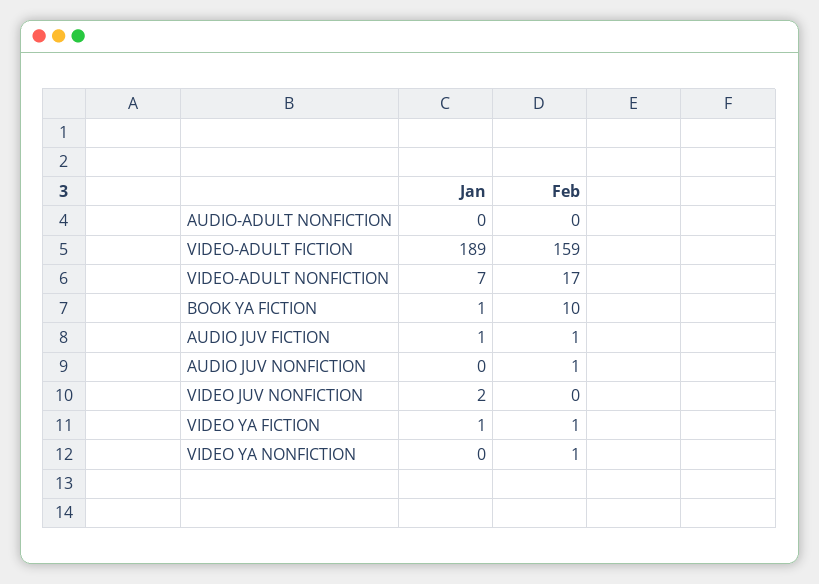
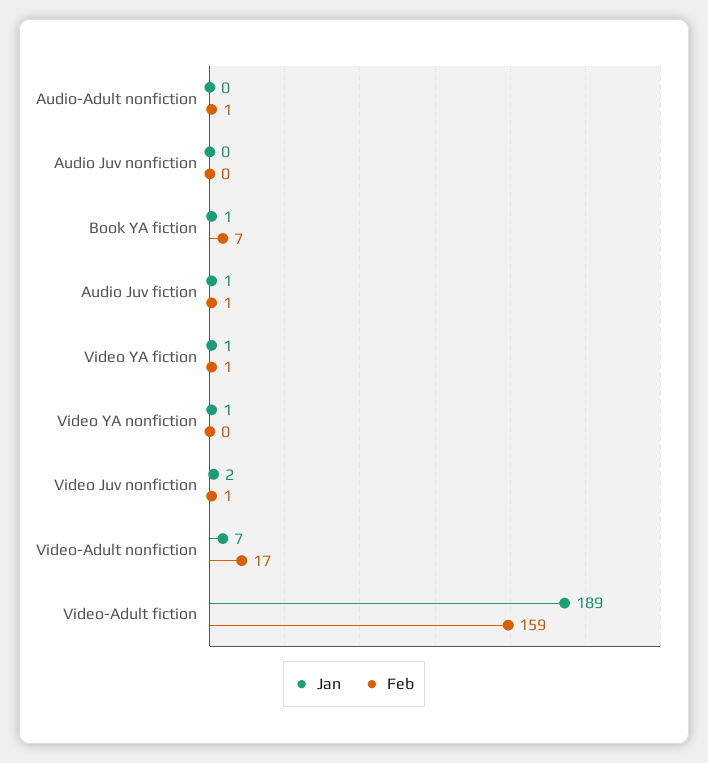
  {
    "Jan": {
      "AUDIO-ADULT NONFICTION": 0,
      "VIDEO-ADULT FICTION": 189,
      "VIDEO-ADULT NONFICTION": 7,
      "BOOK YA FICTION": 1,
      "AUDIO JUV FICTION": 1,
      "AUDIO JUV NONFICTION": 0,
      "VIDEO JUV NONFICTION": 2,
      "VIDEO YA FICTION": 1,
-     "VIDEO YA NONFICTION": 0
+     "VIDEO YA NONFICTION": 1
    },
    "Feb": {
-     "AUDIO-ADULT NONFICTION": 0,
+     "AUDIO-ADULT NONFICTION": 1,
      "VIDEO-ADULT FICTION": 159,
      "VIDEO-ADULT NONFICTION": 17,
-     "BOOK YA FICTION": 10,
+     "BOOK YA FICTION": 7,
      "AUDIO JUV FICTION": 1,
-     "AUDIO JUV NONFICTION": 1,
+     "AUDIO JUV NONFICTION": 0,
-     "VIDEO JUV NONFICTION": 0,
+     "VIDEO JUV NONFICTION": 1,
      "VIDEO YA FICTION": 1,
-     "VIDEO YA NONFICTION": 1
+     "VIDEO YA NONFICTION": 0
    }
  }

